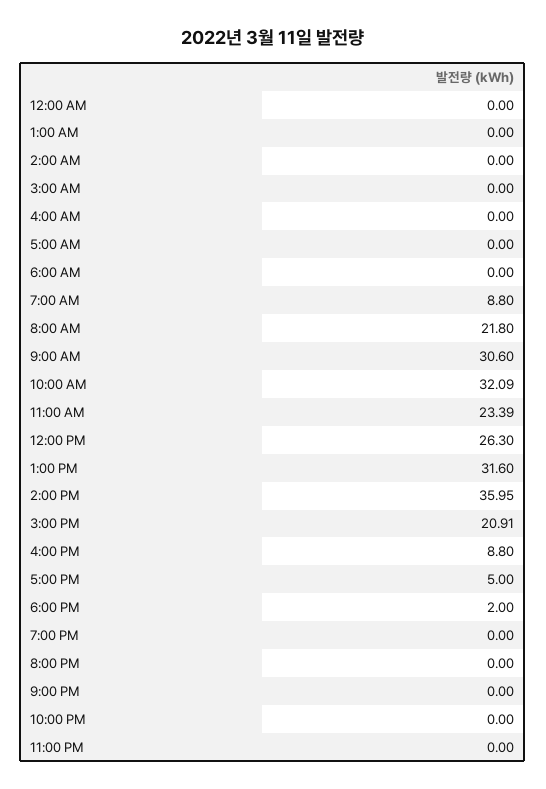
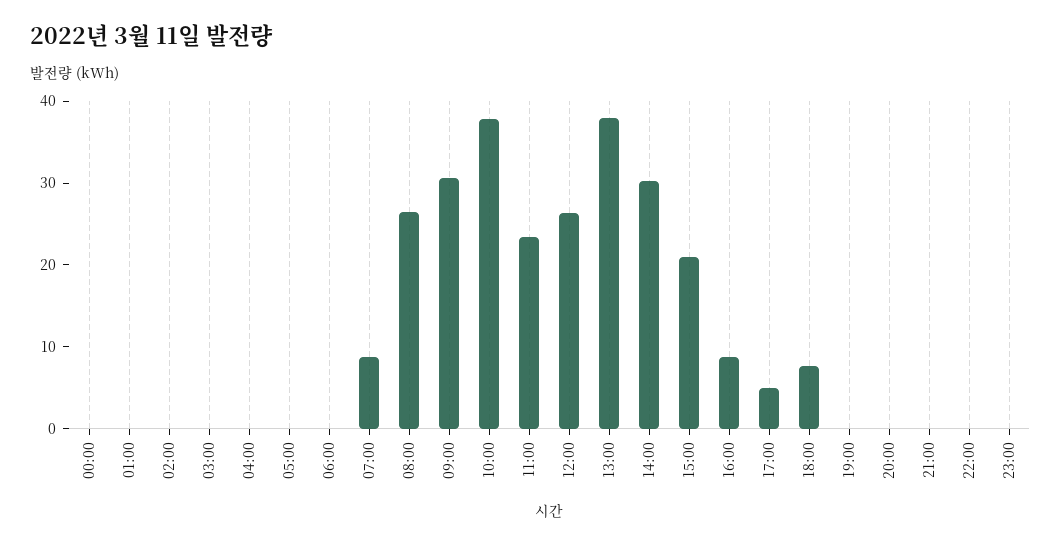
  {
    "12:00 AM": 0,
    "1:00 AM": 0,
    "2:00 AM": 0,
    "3:00 AM": 0,
    "4:00 AM": 0,
    "5:00 AM": 0,
    "6:00 AM": 0,
    "7:00 AM": 8.8,
-   "8:00 AM": 21.8,
+   "8:00 AM": 26,
    "9:00 AM": 30.6,
-   "10:00 AM": 32.09,
+   "10:00 AM": 38,
    "11:00 AM": 23.39,
    "12:00 PM": 26.3,
-   "1:00 PM": 31.6,
+   "1:00 PM": 38,
-   "2:00 PM": 35.95,
+   "2:00 PM": 30,
    "3:00 PM": 20.91,
    "4:00 PM": 8.8,
    "5:00 PM": 5,
-   "6:00 PM": 2,
+   "6:00 PM": 8,
    "7:00 PM": 0,
    "8:00 PM": 0,
    "9:00 PM": 0,
    "10:00 PM": 0,
    "11:00 PM": 0
  }

